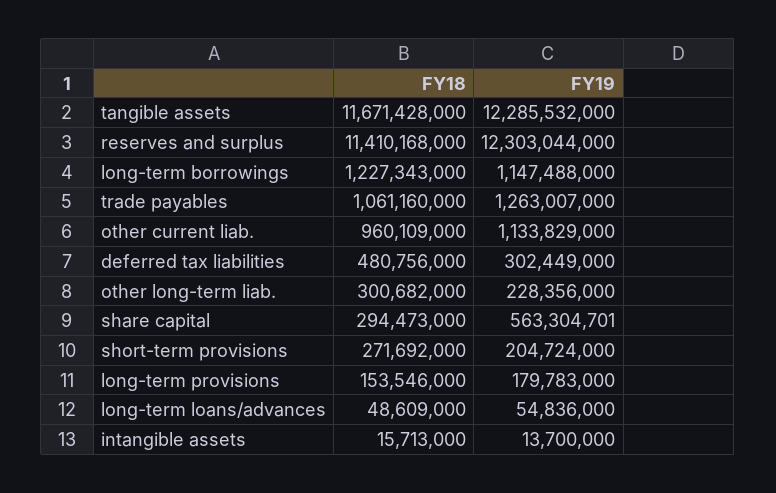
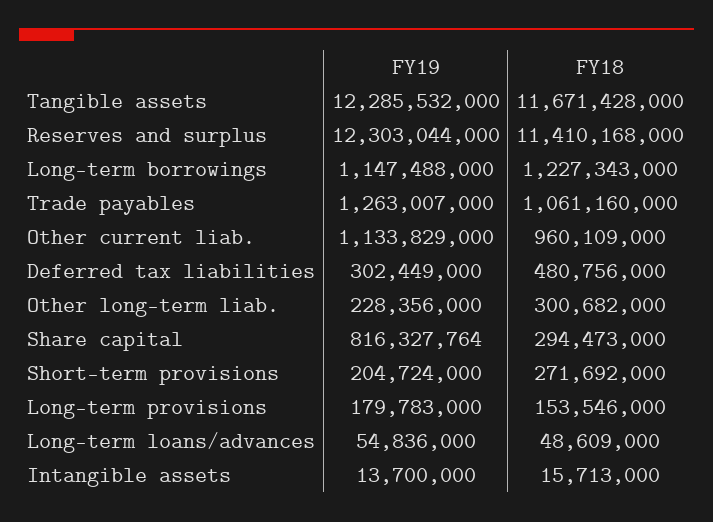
  {
    "FY18": {
      "tangible assets": 11671428000,
      "reserves and surplus": 11410168000,
      "long-term borrowings": 1227343000,
      "trade payables": 1061160000,
      "other current liab.": 960109000,
      "deferred tax liabilities": 480756000,
      "other long-term liab.": 300682000,
      "share capital": 294473000,
      "short-term provisions": 271692000,
      "long-term provisions": 153546000,
      "long-term loans/advances": 48609000,
      "intangible assets": 15713000
    },
    "FY19": {
      "tangible assets": 12285532000,
      "reserves and surplus": 12303044000,
      "long-term borrowings": 1147488000,
      "trade payables": 1263007000,
      "other current liab.": 1133829000,
      "deferred tax liabilities": 302449000,
      "other long-term liab.": 228356000,
-     "share capital": 563304701,
+     "share capital": 816327764,
      "short-term provisions": 204724000,
      "long-term provisions": 179783000,
      "long-term loans/advances": 54836000,
      "intangible assets": 13700000
    }
  }

